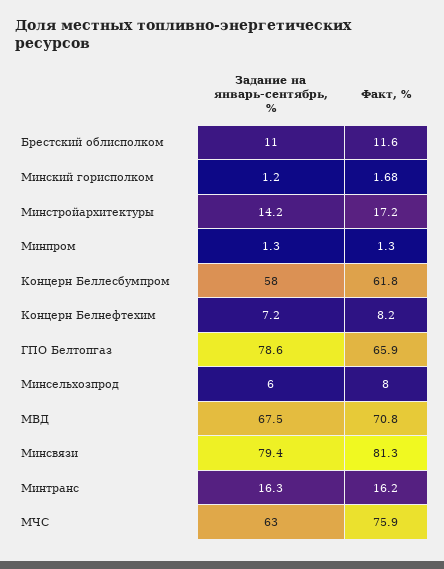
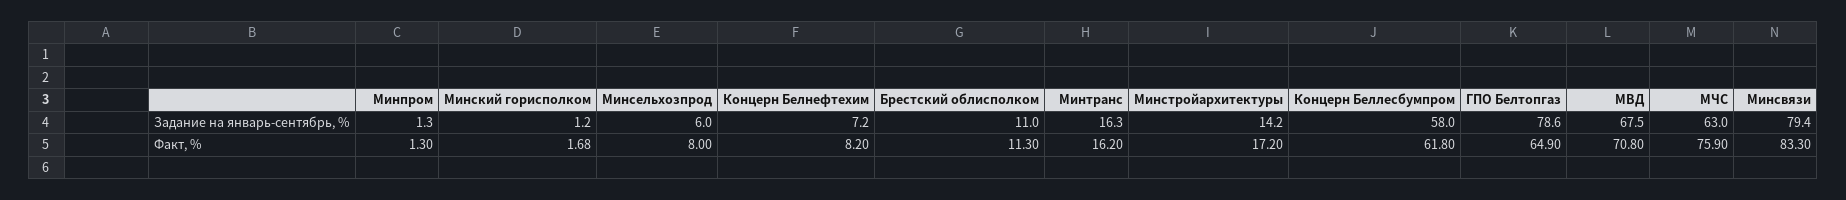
  {
    "Задание на январь-сентябрь, %": {
      "Брестский облисполком": 11,
      "Минский горисполком": 1.2,
      "Минстройархитектуры": 14.2,
      "Минпром": 1.3,
      "Концерн Беллесбумпром": 58,
      "Концерн Белнефтехим": 7.2,
      "ГПО Белтопгаз": 78.6,
      "Минсельхозпрод": 6,
      "МВД": 67.5,
      "Минсвязи": 79.4,
      "Минтранс": 16.3,
      "МЧС": 63
    },
    "Факт, %": {
-     "Брестский облисполком": 11.6,
+     "Брестский облисполком": 11.3,
      "Минский горисполком": 1.68,
      "Минстройархитектуры": 17.2,
      "Минпром": 1.3,
      "Концерн Беллесбумпром": 61.8,
      "Концерн Белнефтехим": 8.2,
-     "ГПО Белтопгаз": 65.9,
+     "ГПО Белтопгаз": 64.9,
      "Минсельхозпрод": 8,
      "МВД": 70.8,
-     "Минсвязи": 81.3,
+     "Минсвязи": 83.3,
      "Минтранс": 16.2,
      "МЧС": 75.9
    }
  }

